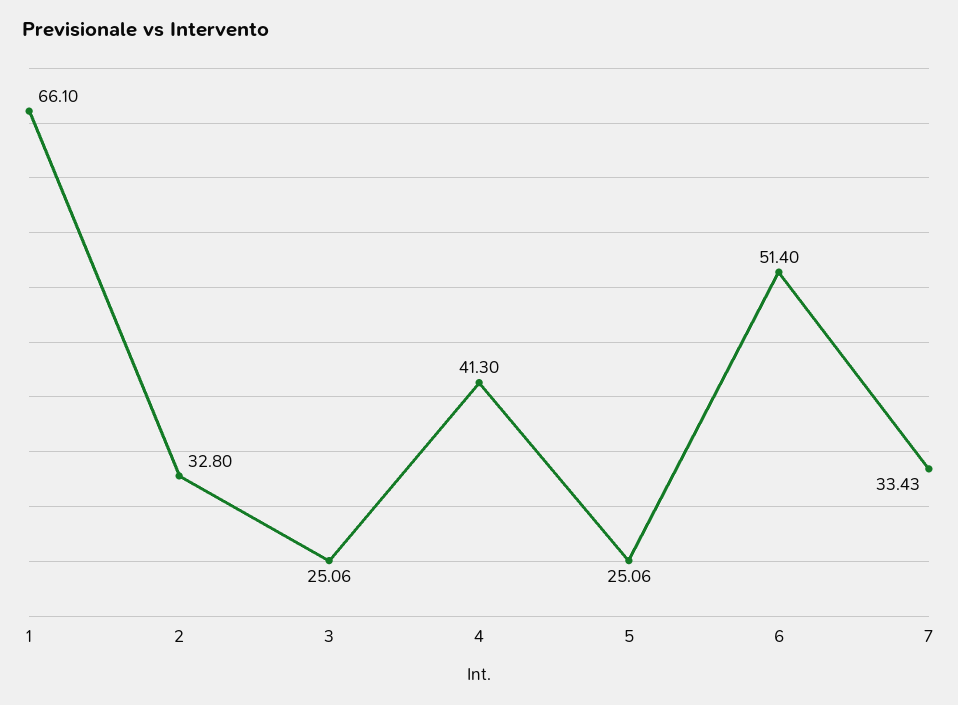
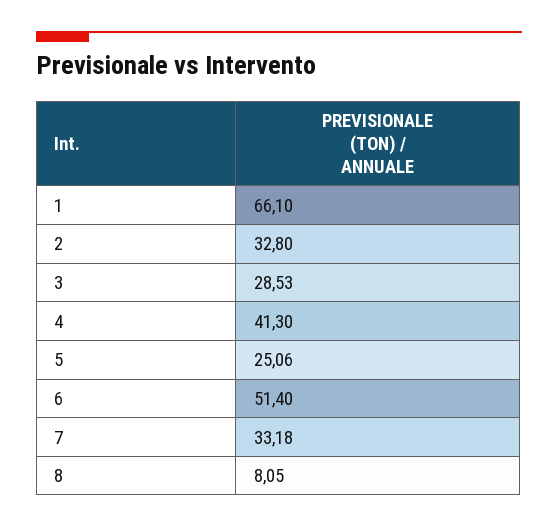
  {
    "1": 66.1,
    "2": 32.8,
-   "3": 25.06,
+   "3": 28.53,
    "4": 41.3,
    "5": 25.06,
    "6": 51.4,
-   "7": 33.43
+   "7": 33.18,
+   "8": 8.05
  }

